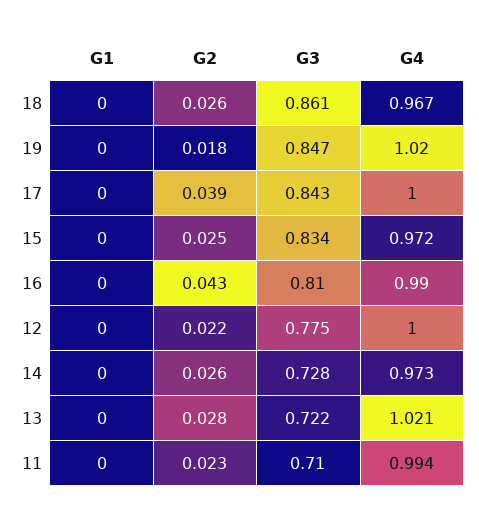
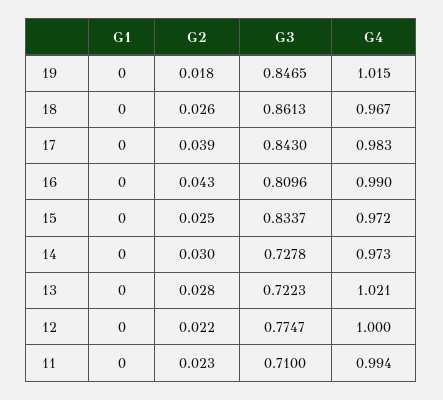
  {
    "G1": {
      "18": 0,
      "19": 0,
      "17": 0,
      "15": 0,
      "16": 0,
      "12": 0,
      "14": 0,
      "13": 0,
      "11": 0
    },
    "G2": {
      "18": 0.026,
      "19": 0.018,
      "17": 0.039,
      "15": 0.025,
      "16": 0.043,
      "12": 0.022,
-     "14": 0.026,
+     "14": 0.03,
      "13": 0.028,
      "11": 0.023
    },
    "G3": {
      "18": 0.8613,
      "19": 0.8465,
      "17": 0.843,
      "15": 0.8337,
      "16": 0.8096,
      "12": 0.7747,
      "14": 0.7278,
      "13": 0.7223,
      "11": 0.71
    },
    "G4": {
      "18": 0.967,
-     "19": 1.02,
+     "19": 1.015,
-     "17": 1,
+     "17": 0.983,
      "15": 0.972,
      "16": 0.99,
      "12": 1,
      "14": 0.973,
      "13": 1.021,
      "11": 0.994
    }
  }

